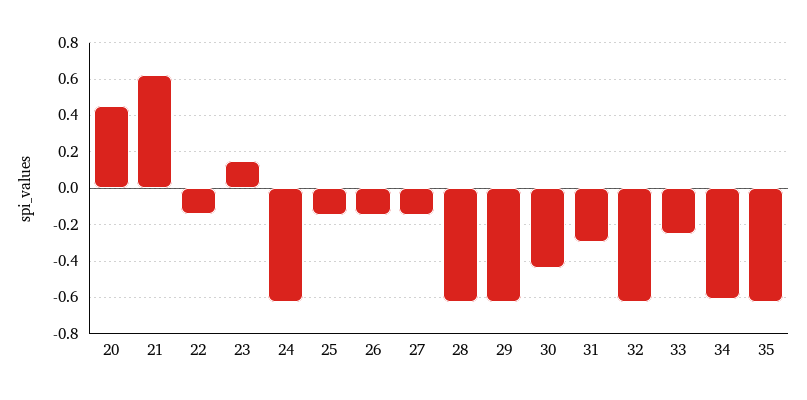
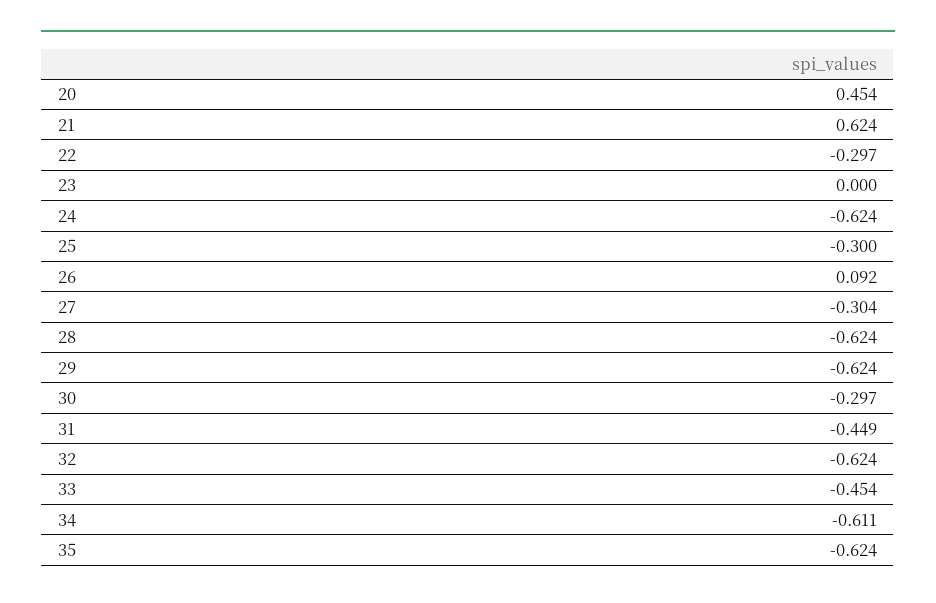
  {
    "20": 0.454,
    "21": 0.624,
-   "22": -0.15,
+   "22": -0.297,
-   "23": 0.15,
+   "23": 0,
    "24": -0.624,
-   "25": -0.15,
+   "25": -0.3,
-   "26": -0.15,
+   "26": 0.092,
-   "27": -0.15,
+   "27": -0.304,
    "28": -0.624,
    "29": -0.624,
-   "30": -0.45,
+   "30": -0.297,
-   "31": -0.3,
+   "31": -0.449,
    "32": -0.624,
-   "33": -0.25,
+   "33": -0.454,
    "34": -0.611,
    "35": -0.624
  }

